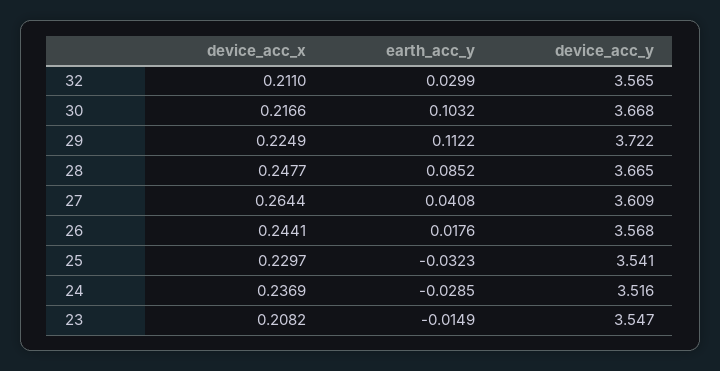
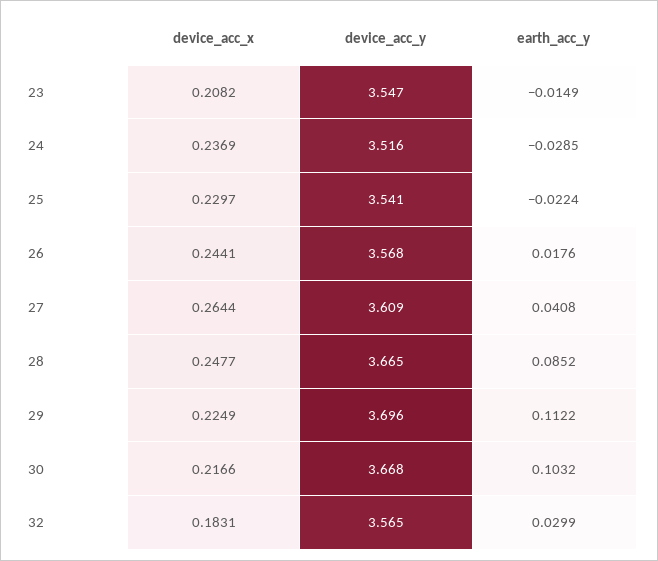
  {
    "device_acc_x": {
-     "32": 0.211,
+     "32": 0.1831,
      "30": 0.2166,
      "29": 0.2249,
      "28": 0.2477,
      "27": 0.2644,
      "26": 0.2441,
      "25": 0.2297,
      "24": 0.2369,
      "23": 0.2082
    },
    "earth_acc_y": {
      "32": 0.0299,
      "30": 0.1032,
      "29": 0.1122,
      "28": 0.0852,
      "27": 0.0408,
      "26": 0.0176,
-     "25": -0.0323,
+     "25": -0.0224,
      "24": -0.0285,
      "23": -0.0149
    },
    "device_acc_y": {
      "32": 3.565,
      "30": 3.668,
-     "29": 3.722,
+     "29": 3.696,
      "28": 3.665,
      "27": 3.609,
      "26": 3.568,
      "25": 3.541,
      "24": 3.516,
      "23": 3.547
    }
  }

